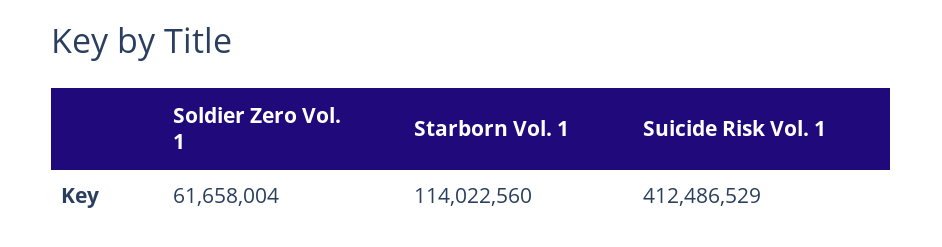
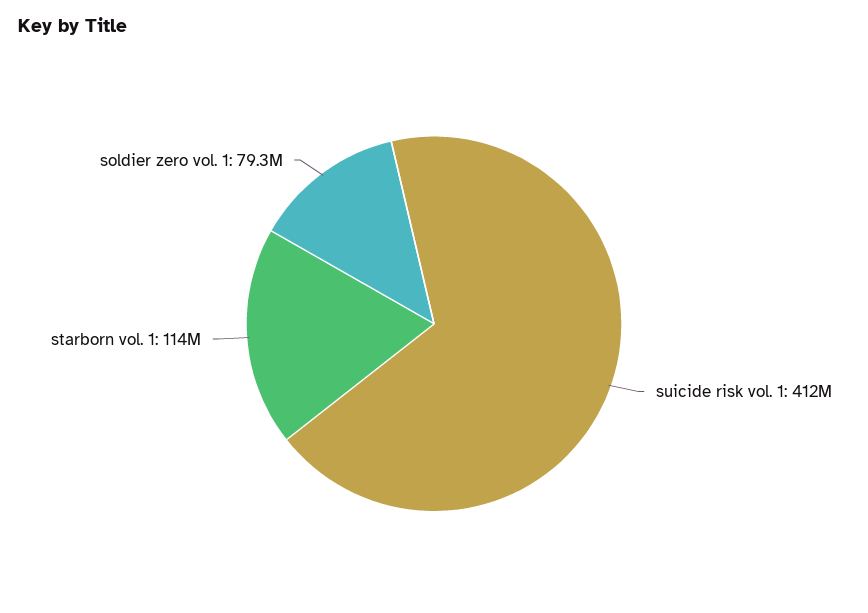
  {
-   "Soldier Zero Vol. 1": 61658004,
+   "Soldier Zero Vol. 1": 79300000,
    "Starborn Vol. 1": 114022560,
    "Suicide Risk Vol. 1": 412486529
  }

